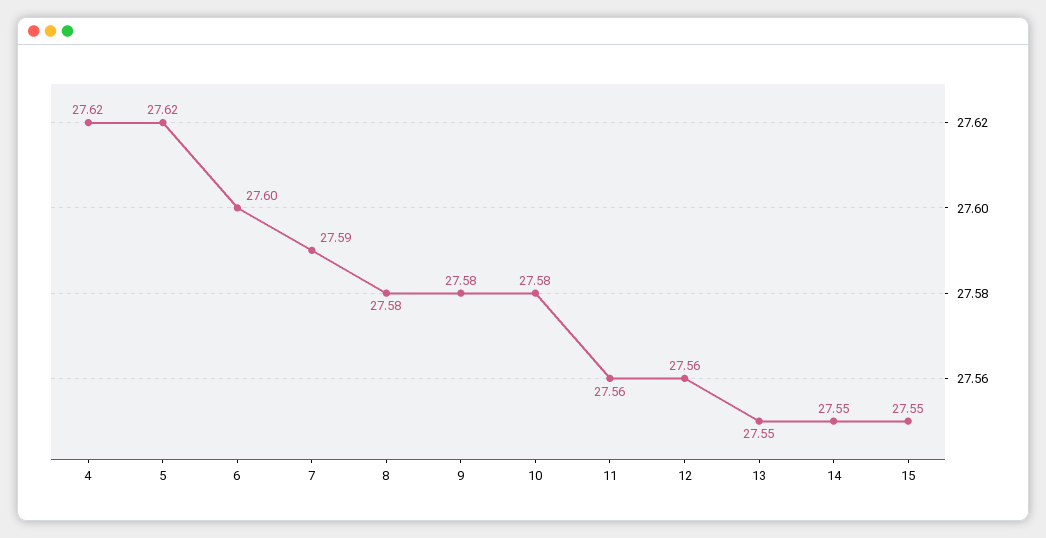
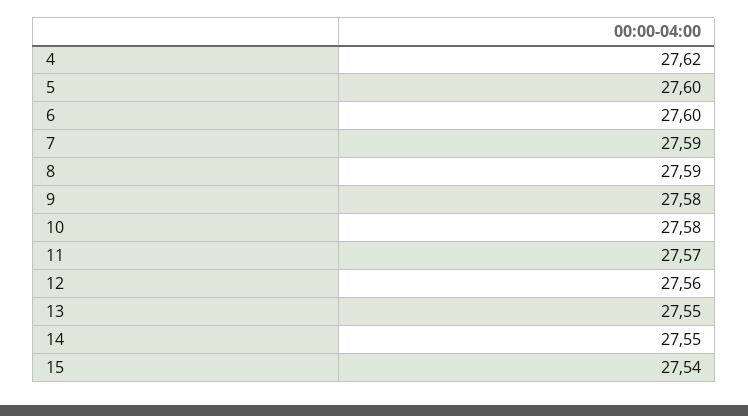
  {
    "4": 27.62,
-   "5": 27.62,
+   "5": 27.6,
    "6": 27.6,
    "7": 27.59,
-   "8": 27.58,
+   "8": 27.59,
    "9": 27.58,
    "10": 27.58,
-   "11": 27.56,
+   "11": 27.57,
    "12": 27.56,
    "13": 27.55,
    "14": 27.55,
-   "15": 27.55
+   "15": 27.54
  }

